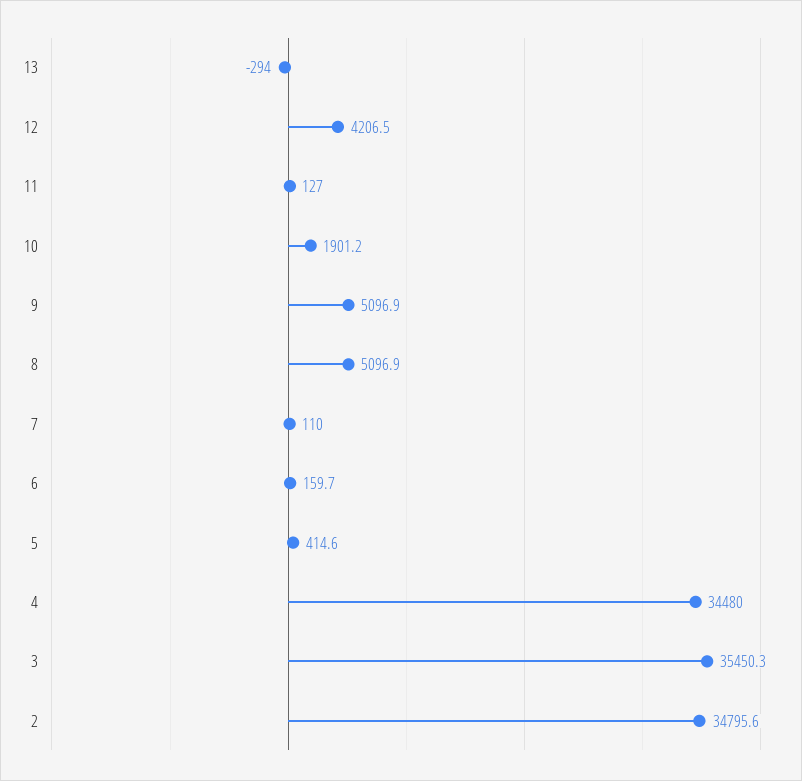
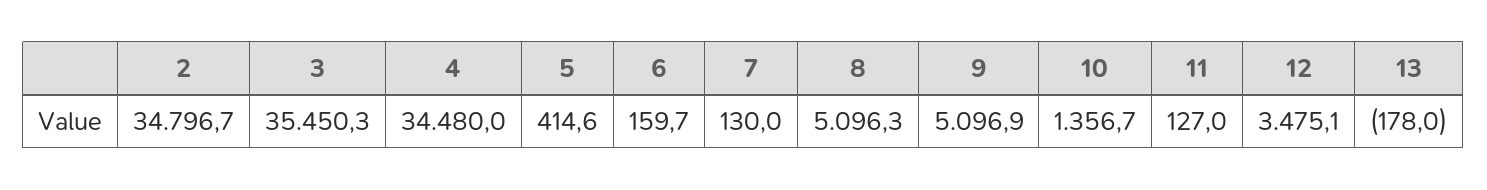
  {
-   "13": -294,
+   "13": -178,
-   "12": 4206.5,
+   "12": 3475.1,
    "11": 127,
-   "10": 1901.2,
+   "10": 1356.7,
    "9": 5096.9,
-   "8": 5096.9,
+   "8": 5096.3,
-   "7": 110,
+   "7": 130,
    "6": 159.7,
    "5": 414.6,
    "4": 34480,
    "3": 35450.3,
-   "2": 34795.6
+   "2": 34796.7
  }

